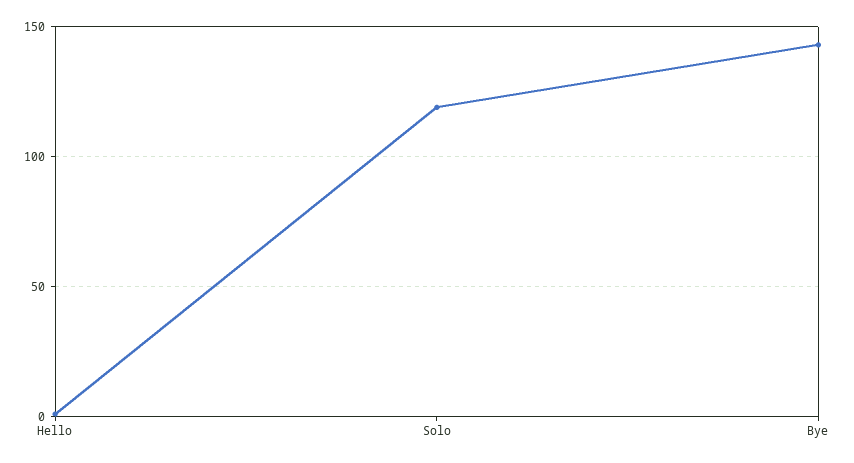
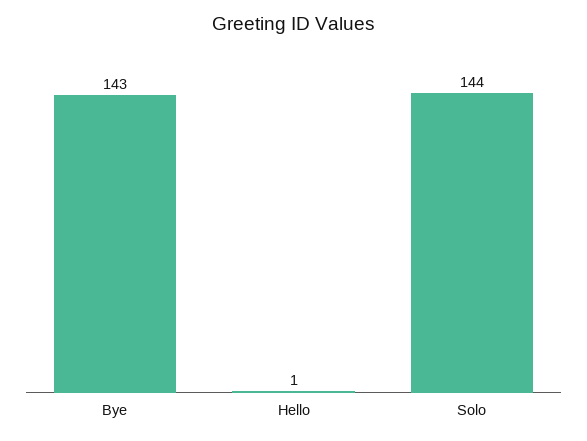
  {
    "Hello": 1,
-   "Solo": 120,
+   "Solo": 144,
    "Bye": 143
  }

